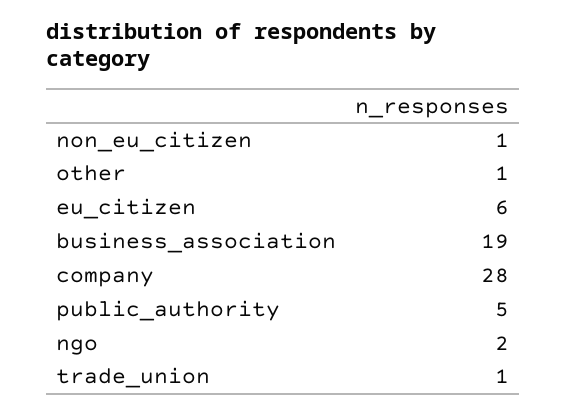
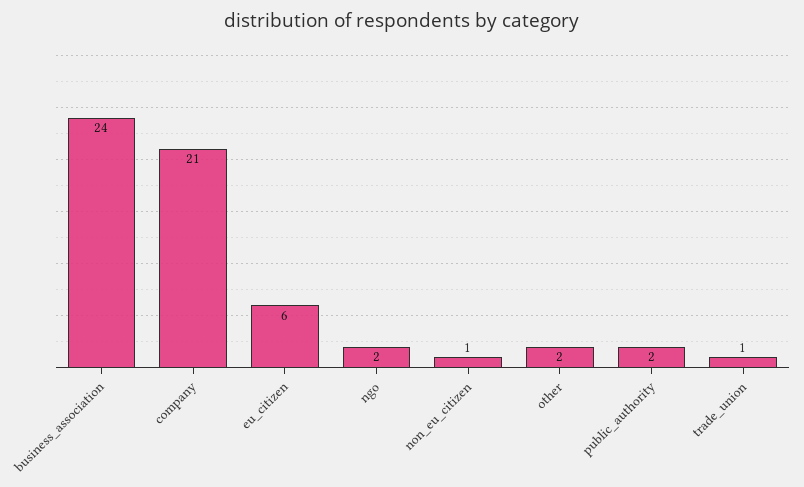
  {
    "non_eu_citizen": 1,
-   "other": 1,
+   "other": 2,
    "eu_citizen": 6,
-   "business_association": 19,
+   "business_association": 24,
-   "company": 28,
+   "company": 21,
-   "public_authority": 5,
+   "public_authority": 2,
    "ngo": 2,
    "trade_union": 1
  }

